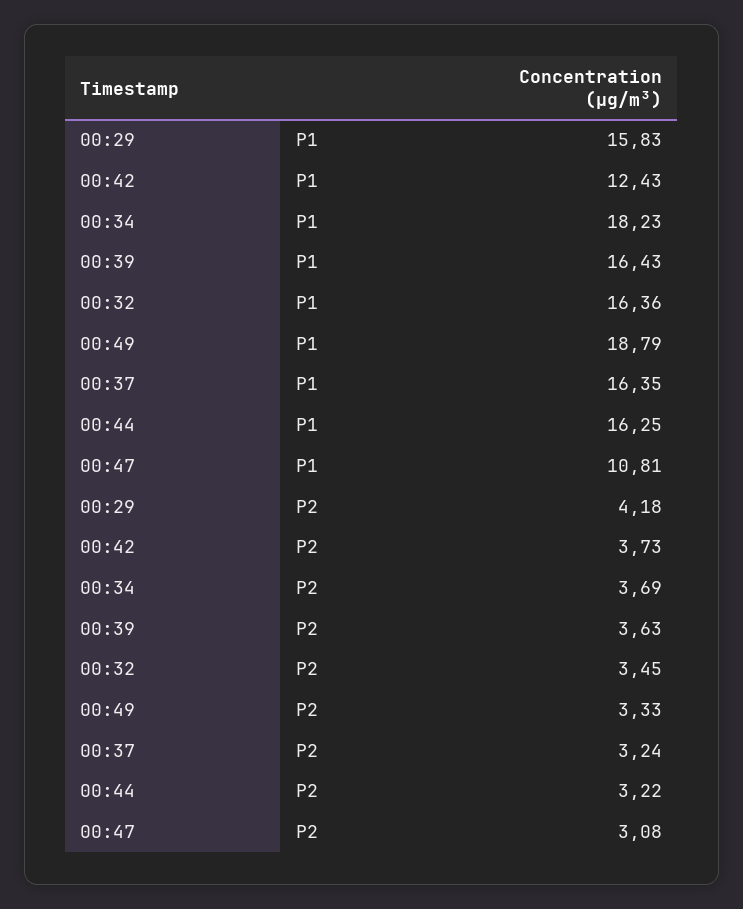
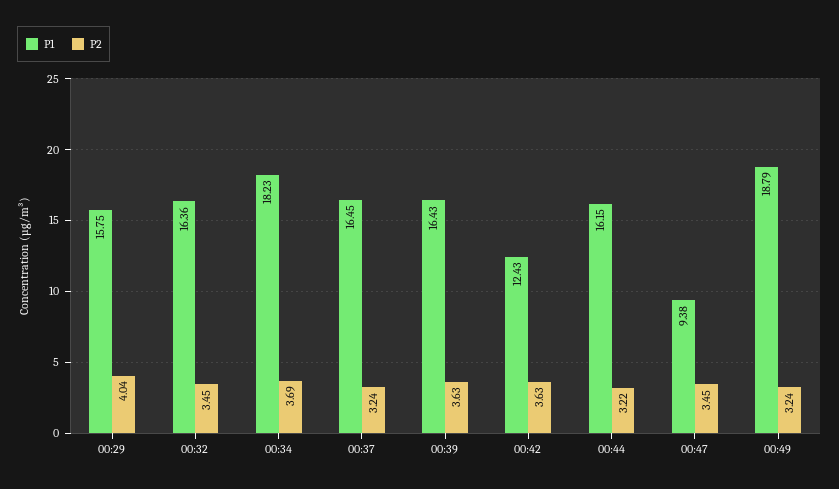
  {
    "P1": {
-     "00:29": 15.83,
+     "00:29": 15.75,
      "00:42": 12.43,
      "00:34": 18.23,
      "00:39": 16.43,
      "00:32": 16.36,
      "00:49": 18.79,
-     "00:37": 16.35,
+     "00:37": 16.45,
-     "00:44": 16.25,
+     "00:44": 16.15,
-     "00:47": 10.81
+     "00:47": 9.38
    },
    "P2": {
-     "00:29": 4.18,
+     "00:29": 4.04,
-     "00:42": 3.73,
+     "00:42": 3.63,
      "00:34": 3.69,
      "00:39": 3.63,
      "00:32": 3.45,
-     "00:49": 3.33,
+     "00:49": 3.24,
      "00:37": 3.24,
      "00:44": 3.22,
-     "00:47": 3.08
+     "00:47": 3.45
    }
  }

